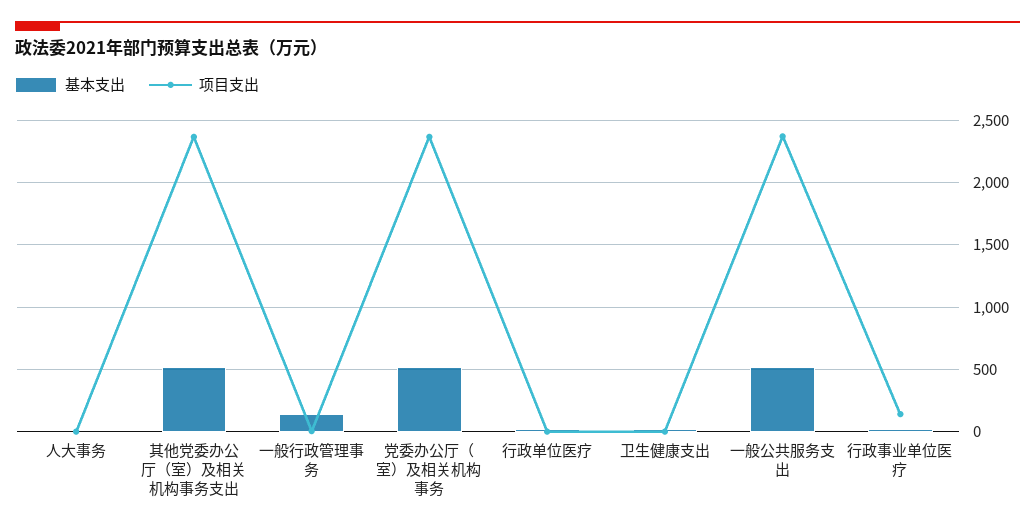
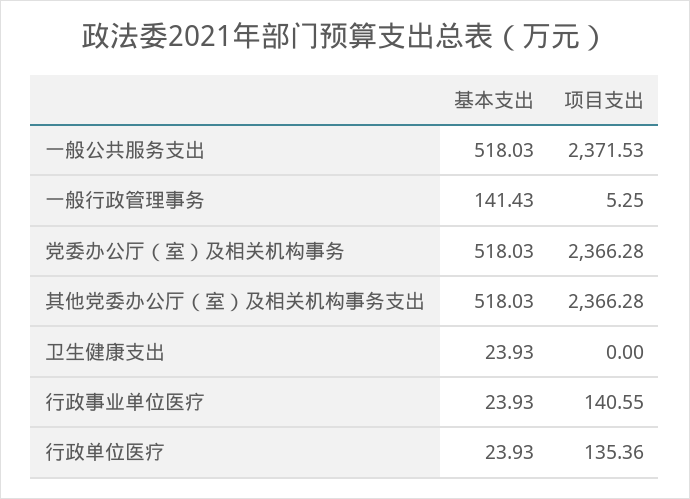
  {
    "基本支出": {
-     "人大事务": 0,
      "其他党委办公厅（室）及相关机构事务支出": 518.03,
      "一般行政管理事务": 141.43,
      "党委办公厅（室）及相关机构事务": 518.03,
      "行政单位医疗": 23.93,
      "卫生健康支出": 23.93,
      "一般公共服务支出": 518.03,
      "行政事业单位医疗": 23.93
    },
    "项目支出": {
-     "人大事务": 0,
      "其他党委办公厅（室）及相关机构事务支出": 2366.28,
      "一般行政管理事务": 5.25,
      "党委办公厅（室）及相关机构事务": 2366.28,
-     "行政单位医疗": 0,
+     "行政单位医疗": 135.36,
      "卫生健康支出": 0,
      "一般公共服务支出": 2371.53,
      "行政事业单位医疗": 140.55
    }
  }

